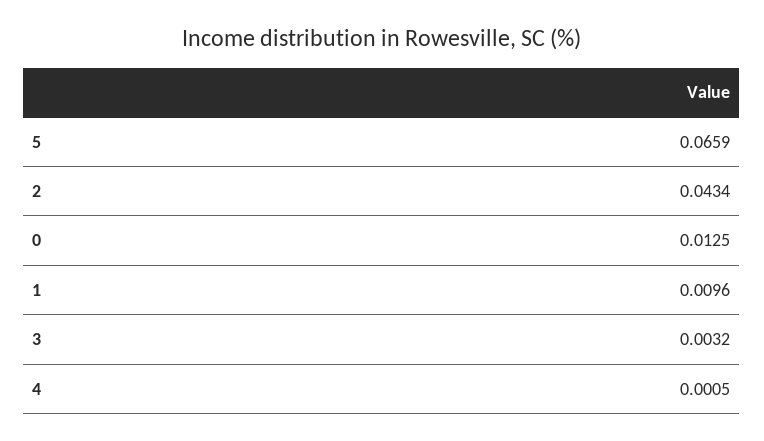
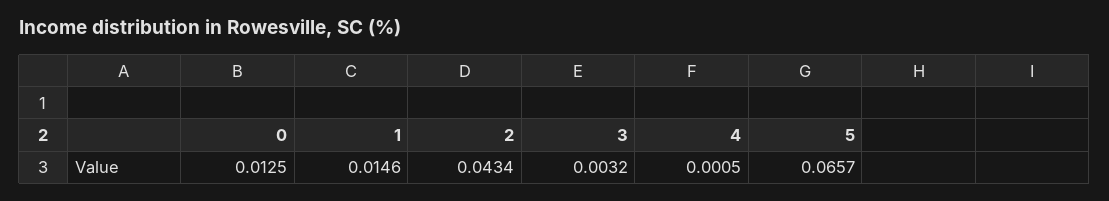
  {
-   "5": 0.0659,
+   "5": 0.0657,
    "2": 0.0434,
    "0": 0.0125,
-   "1": 0.0096,
+   "1": 0.0146,
    "3": 0.0032,
    "4": 0.0005
  }

